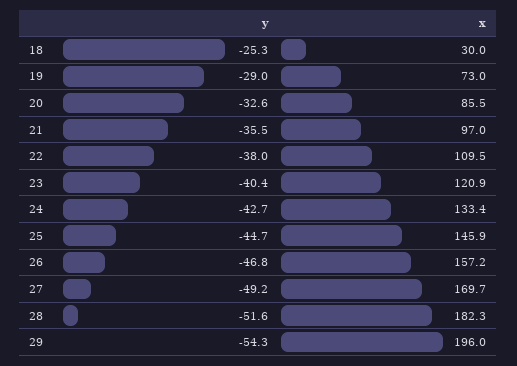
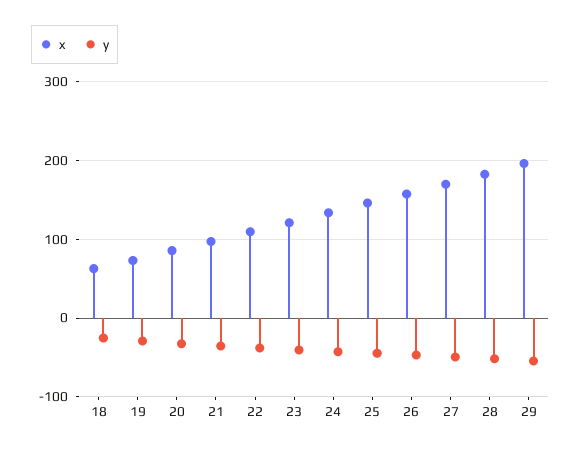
  {
    "y": {
      "18": -25.3,
      "19": -29,
      "20": -32.6,
      "21": -35.5,
      "22": -38,
      "23": -40.4,
      "24": -42.7,
      "25": -44.7,
      "26": -46.8,
      "27": -49.2,
      "28": -51.6,
      "29": -54.3
    },
    "x": {
-     "18": 30,
+     "18": 60,
      "19": 73,
      "20": 85.5,
      "21": 97,
      "22": 109.5,
      "23": 120.9,
      "24": 133.4,
      "25": 145.9,
      "26": 157.2,
      "27": 169.7,
      "28": 182.3,
      "29": 196
    }
  }

